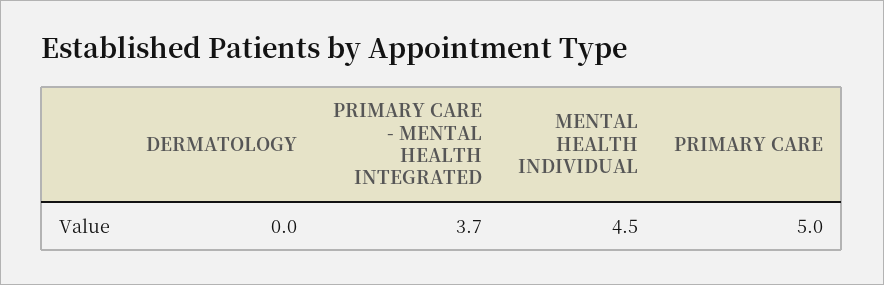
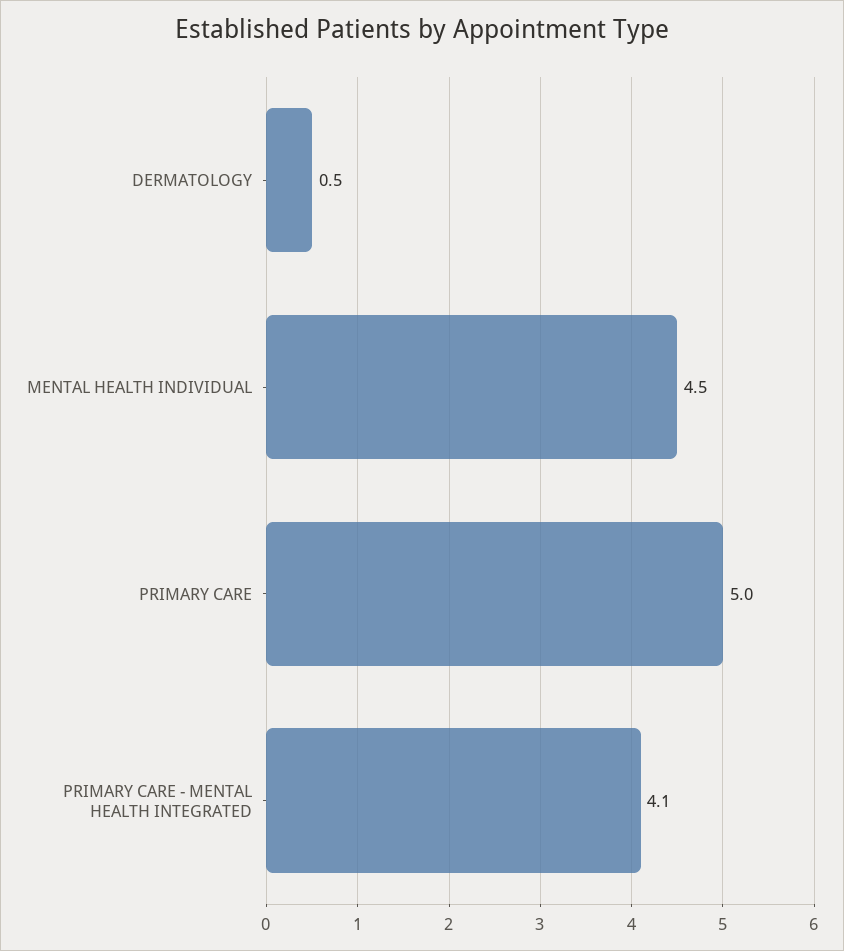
  {
-   "DERMATOLOGY": 0,
+   "DERMATOLOGY": 0.5,
-   "PRIMARY CARE - MENTAL HEALTH INTEGRATED": 3.7,
+   "PRIMARY CARE - MENTAL HEALTH INTEGRATED": 4.1,
    "MENTAL HEALTH INDIVIDUAL": 4.5,
    "PRIMARY CARE": 5
  }

